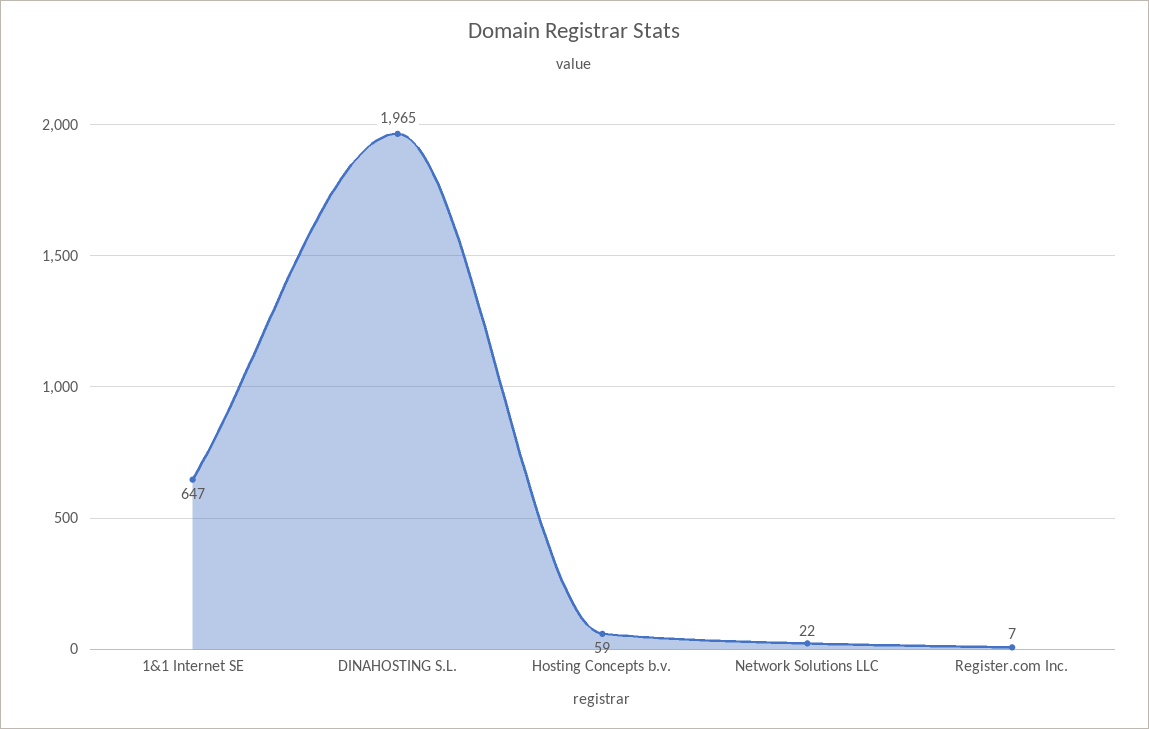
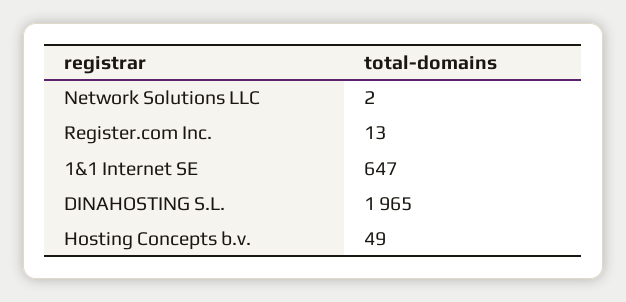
  {
    "1&1 Internet SE": 647,
    "DINAHOSTING S.L.": 1965,
-   "Hosting Concepts b.v.": 59,
+   "Hosting Concepts b.v.": 49,
-   "Network Solutions LLC": 22,
+   "Network Solutions LLC": 2,
-   "Register.com Inc.": 7
+   "Register.com Inc.": 13
  }

